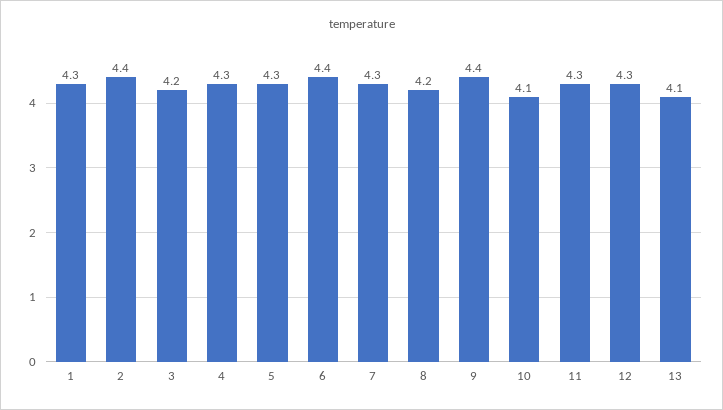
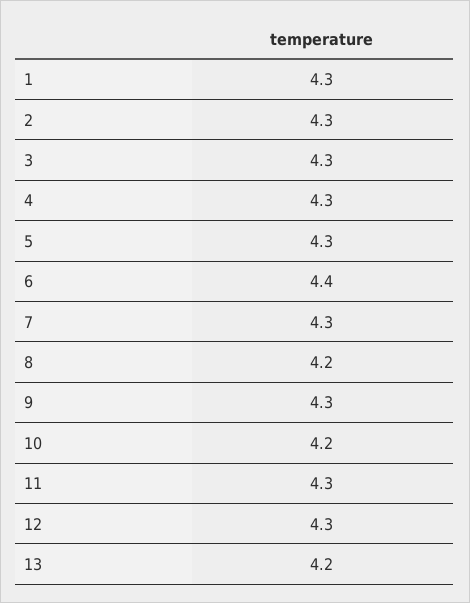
  {
    "1": 4.3,
-   "2": 4.4,
+   "2": 4.3,
-   "3": 4.2,
+   "3": 4.3,
    "4": 4.3,
    "5": 4.3,
    "6": 4.4,
    "7": 4.3,
    "8": 4.2,
-   "9": 4.4,
+   "9": 4.3,
-   "10": 4.1,
+   "10": 4.2,
    "11": 4.3,
    "12": 4.3,
-   "13": 4.1
+   "13": 4.2
  }

